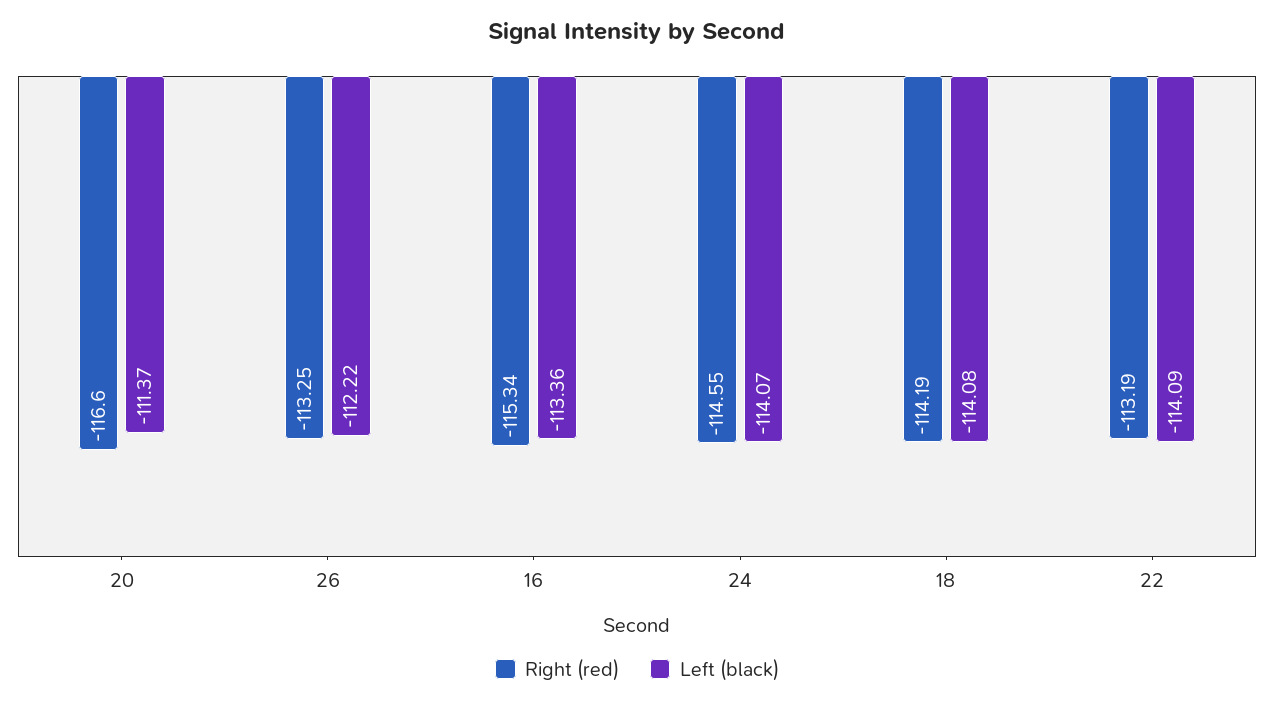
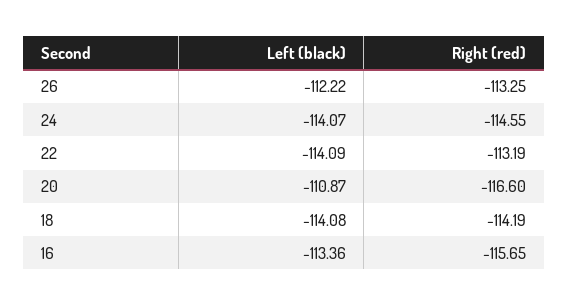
  {
    "Right (red)": {
      "20": -116.6,
      "26": -113.25,
-     "16": -115.34,
+     "16": -115.65,
      "24": -114.55,
      "18": -114.19,
      "22": -113.19
    },
    "Left (black)": {
-     "20": -111.37,
+     "20": -110.87,
      "26": -112.22,
      "16": -113.36,
      "24": -114.07,
      "18": -114.08,
      "22": -114.09
    }
  }

